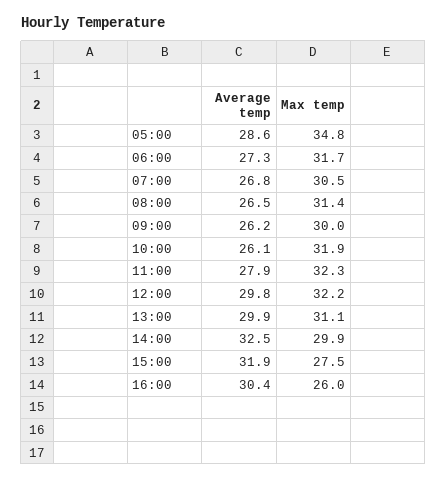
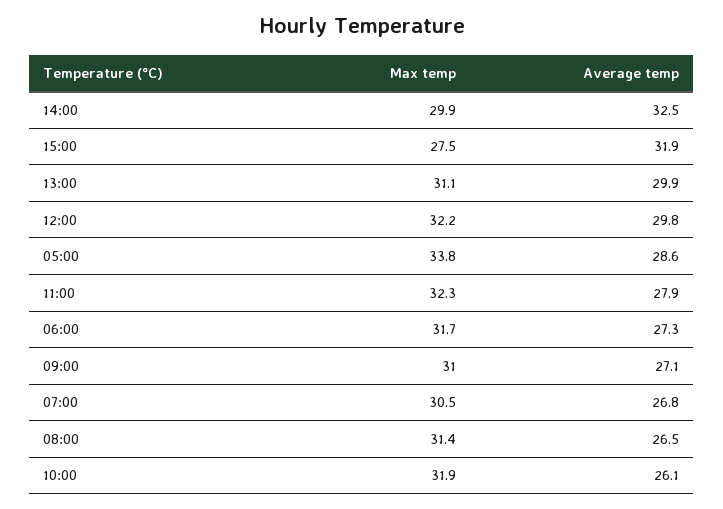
  {
    "Average temp": {
      "05:00": 28.6,
      "06:00": 27.3,
      "07:00": 26.8,
      "08:00": 26.5,
-     "09:00": 26.2,
+     "09:00": 27.1,
      "10:00": 26.1,
      "11:00": 27.9,
      "12:00": 29.8,
      "13:00": 29.9,
      "14:00": 32.5,
-     "15:00": 31.9,
+     "15:00": 31.9
-     "16:00": 30.4
    },
    "Max temp": {
-     "05:00": 34.8,
+     "05:00": 33.8,
      "06:00": 31.7,
      "07:00": 30.5,
      "08:00": 31.4,
-     "09:00": 30,
+     "09:00": 31,
      "10:00": 31.9,
      "11:00": 32.3,
      "12:00": 32.2,
      "13:00": 31.1,
      "14:00": 29.9,
-     "15:00": 27.5,
+     "15:00": 27.5
-     "16:00": 26
    }
  }

